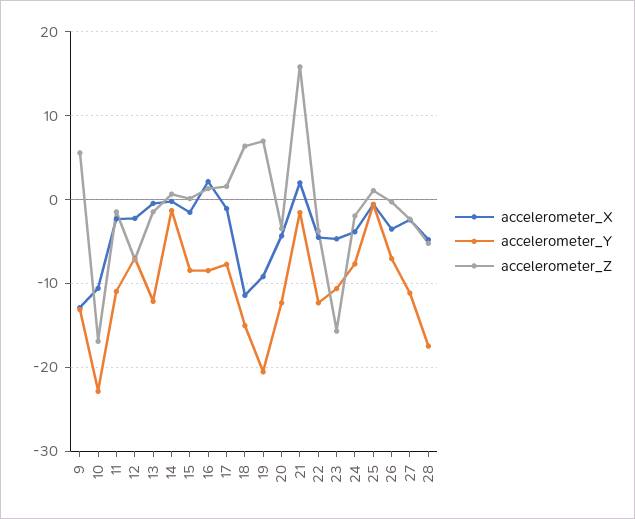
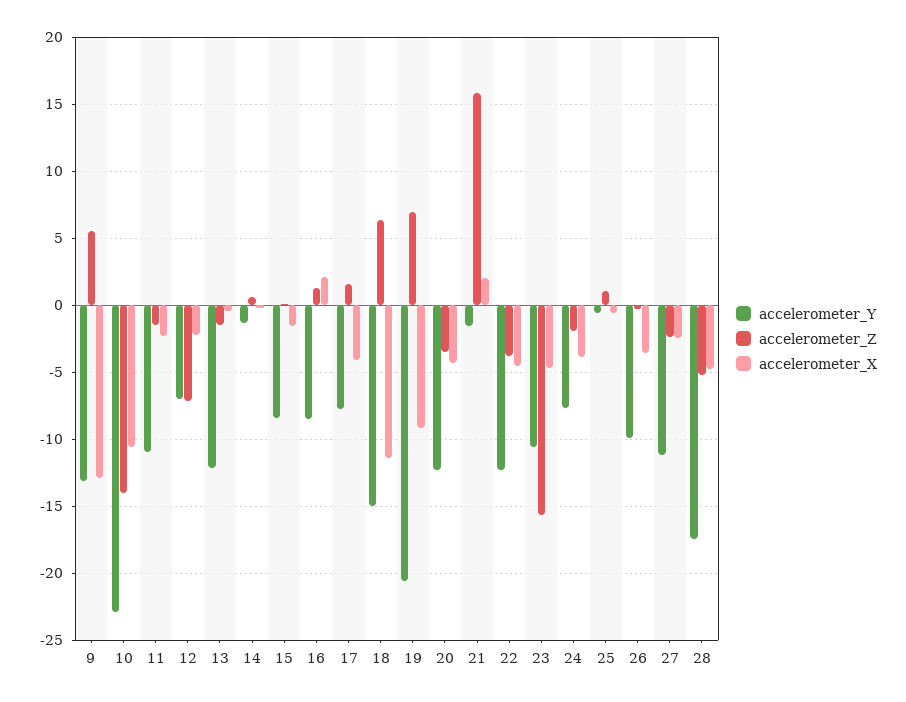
  {
    "accelerometer_X": {
      "9": -13,
      "10": -10.5,
      "11": -2.5,
      "12": -2.5,
      "13": -0.5,
      "14": 0,
      "15": -1.5,
      "16": 2,
-     "17": -1,
+     "17": -4,
      "18": -11.5,
      "19": -9,
      "20": -4.5,
      "21": 2,
      "22": -4.5,
      "23": -4.5,
      "24": -4,
      "25": -0.5,
      "26": -3.5,
      "27": -2.5,
      "28": -5
    },
    "accelerometer_Y": {
      "9": -13,
      "10": -23,
      "11": -11,
      "12": -7,
      "13": -12,
      "14": -1.5,
      "15": -8.5,
      "16": -8.5,
      "17": -7.5,
      "18": -15,
      "19": -20.5,
      "20": -12.5,
      "21": -1.5,
      "22": -12.5,
      "23": -10.5,
      "24": -7.5,
      "25": -0.5,
-     "26": -7,
+     "26": -10,
      "27": -11,
      "28": -17.5
    },
    "accelerometer_Z": {
      "9": 5.5,
-     "10": -17,
+     "10": -14,
      "11": -1.5,
      "12": -7,
      "13": -1.5,
      "14": 0.5,
      "15": 0,
      "16": 1.5,
      "17": 1.5,
      "18": 6.5,
      "19": 7,
      "20": -3.5,
      "21": 16,
      "22": -4,
      "23": -15.5,
      "24": -2,
      "25": 1,
      "26": -0.5,
      "27": -2.5,
      "28": -5
    }
  }

